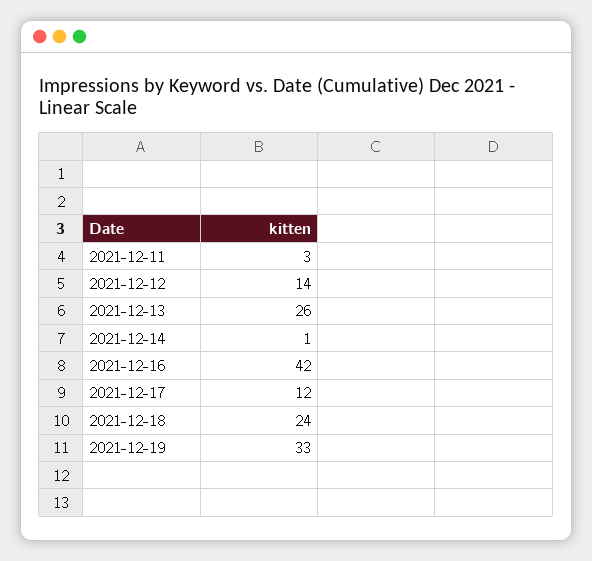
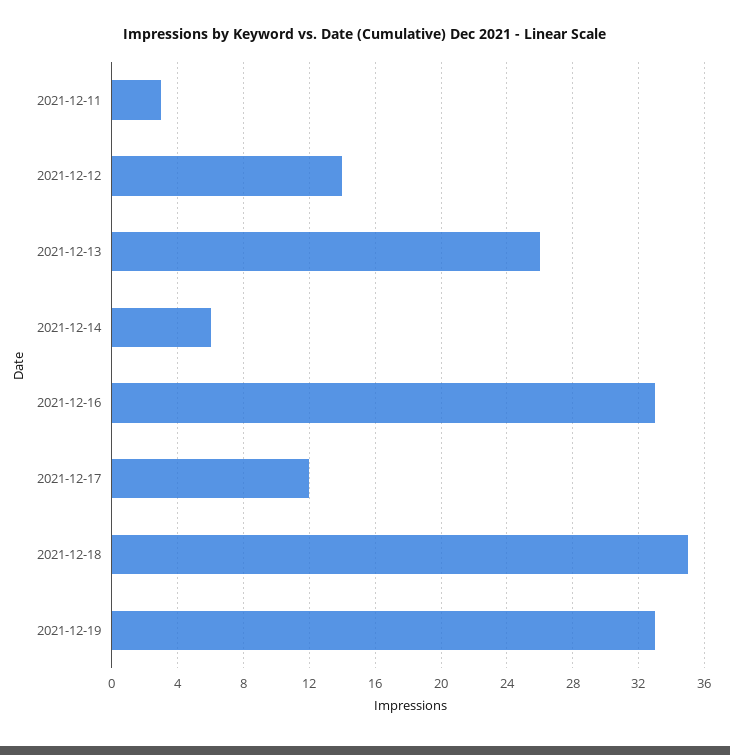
  {
    "2021-12-11": 3,
    "2021-12-12": 14,
    "2021-12-13": 26,
-   "2021-12-14": 1,
+   "2021-12-14": 6,
-   "2021-12-16": 42,
+   "2021-12-16": 33,
    "2021-12-17": 12,
-   "2021-12-18": 24,
+   "2021-12-18": 35,
    "2021-12-19": 33
  }

